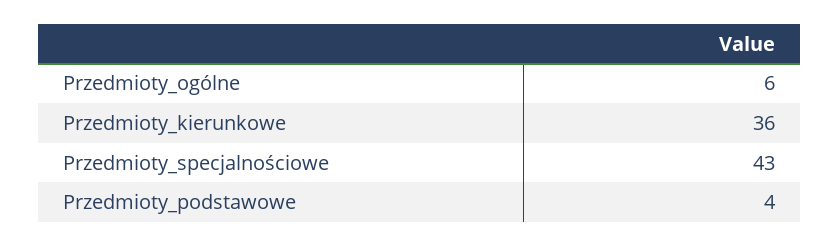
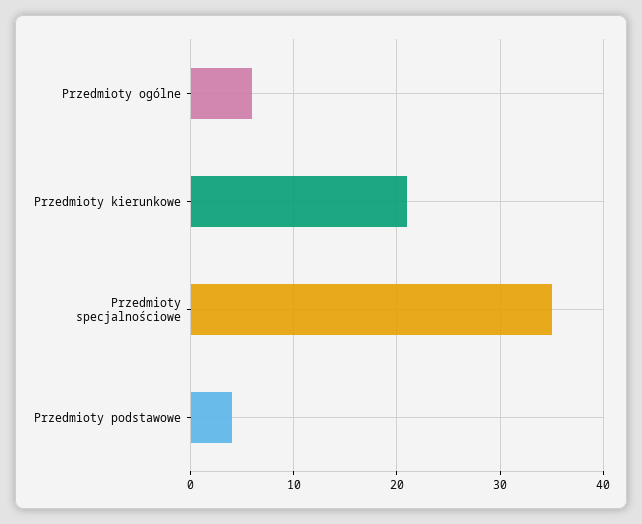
  {
    "Przedmioty_ogólne": 6,
-   "Przedmioty_kierunkowe": 36,
+   "Przedmioty_kierunkowe": 21,
-   "Przedmioty_specjalnościowe": 43,
+   "Przedmioty_specjalnościowe": 35,
    "Przedmioty_podstawowe": 4
  }

